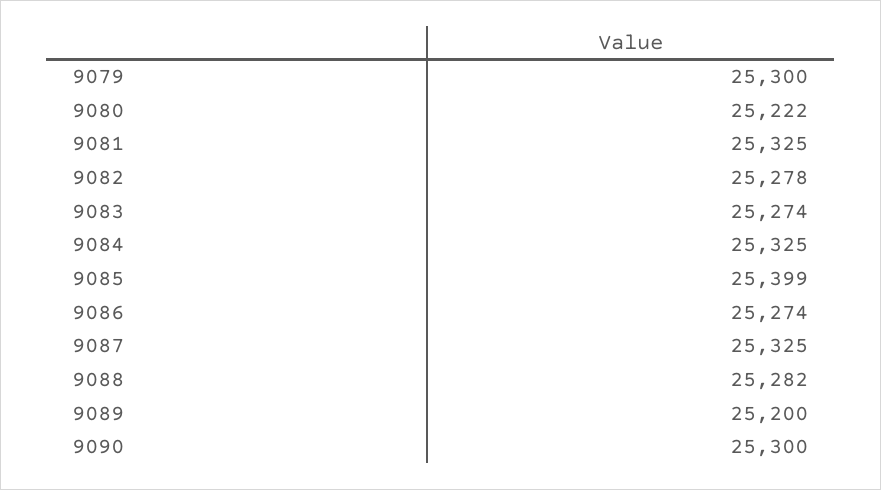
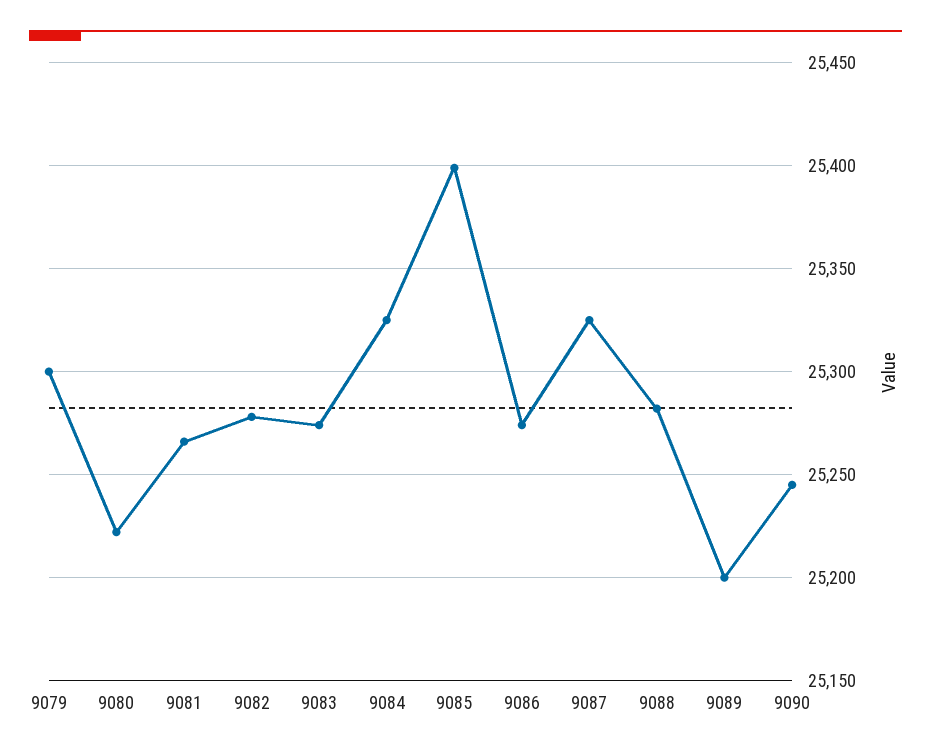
  {
    "9079": 25300,
    "9080": 25222,
-   "9081": 25325,
+   "9081": 25265,
    "9082": 25278,
    "9083": 25274,
    "9084": 25325,
    "9085": 25399,
    "9086": 25274,
    "9087": 25325,
    "9088": 25282,
    "9089": 25200,
-   "9090": 25300
+   "9090": 25245
  }

